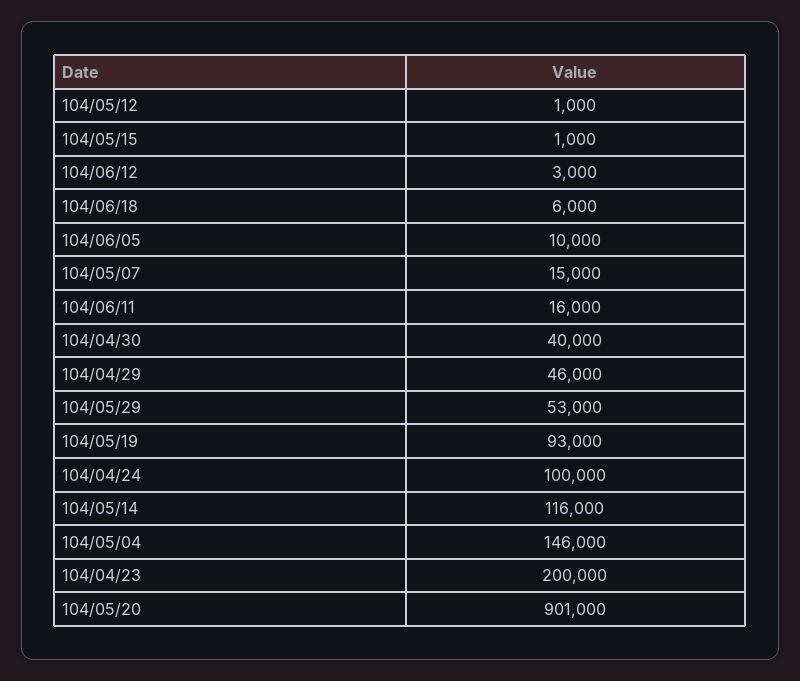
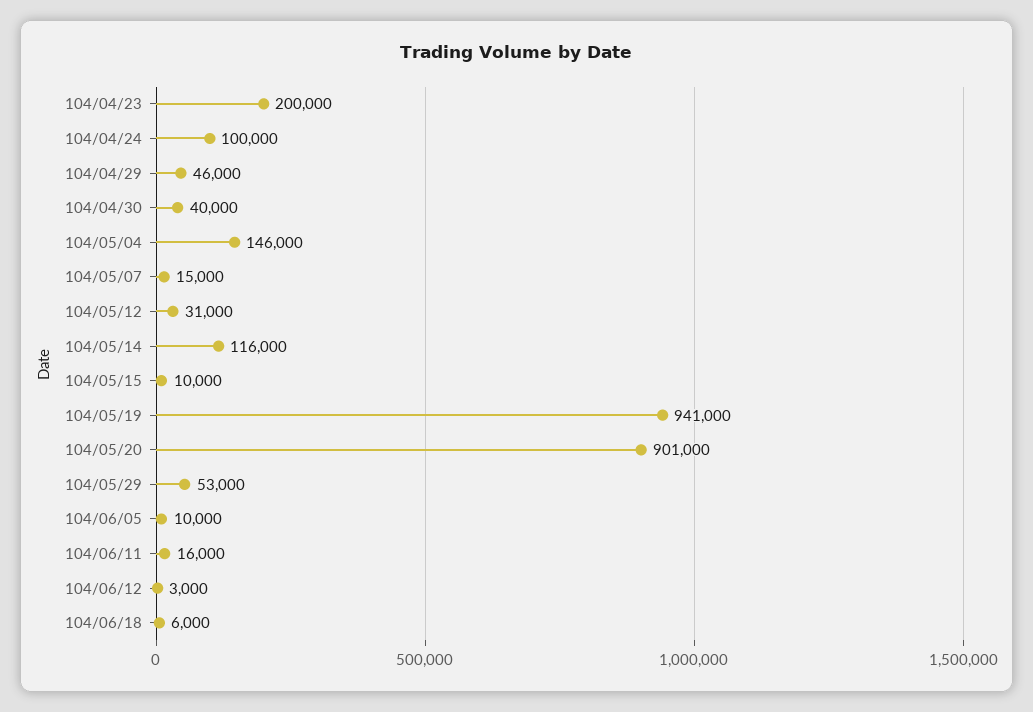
  {
-   "104/05/12": 1000,
+   "104/05/12": 31000,
-   "104/05/15": 1000,
+   "104/05/15": 10000,
    "104/06/12": 3000,
    "104/06/18": 6000,
    "104/06/05": 10000,
    "104/05/07": 15000,
    "104/06/11": 16000,
    "104/04/30": 40000,
    "104/04/29": 46000,
    "104/05/29": 53000,
-   "104/05/19": 93000,
+   "104/05/19": 941000,
    "104/04/24": 100000,
    "104/05/14": 116000,
    "104/05/04": 146000,
    "104/04/23": 200000,
    "104/05/20": 901000
  }

